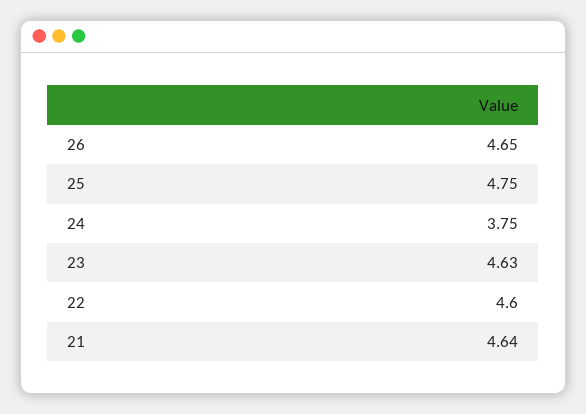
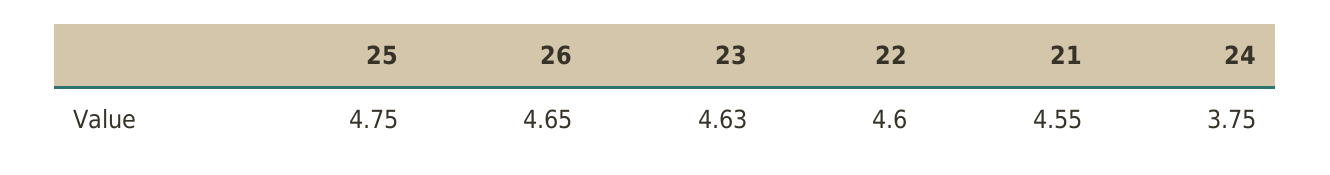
  {
    "26": 4.65,
    "25": 4.75,
    "24": 3.75,
    "23": 4.63,
    "22": 4.6,
-   "21": 4.64
+   "21": 4.55
  }

